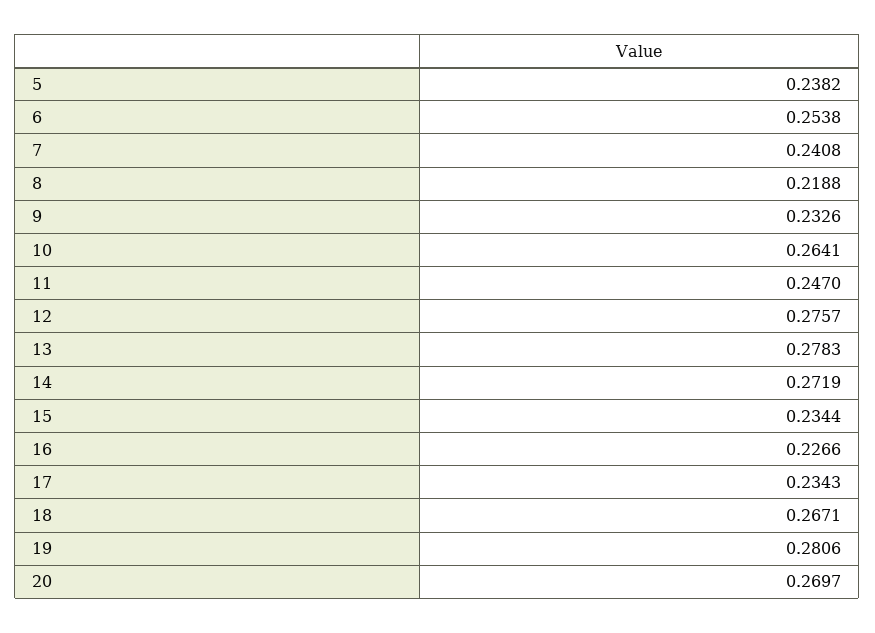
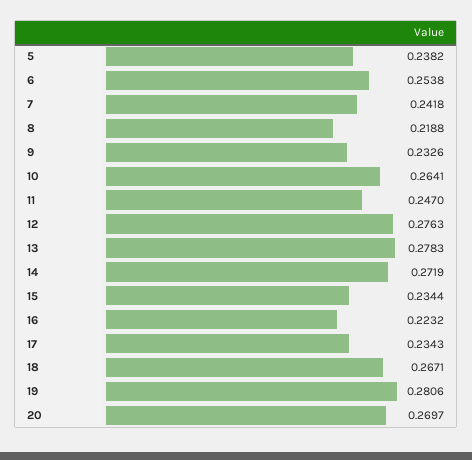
  {
    "5": 0.2382,
    "6": 0.2538,
-   "7": 0.2408,
+   "7": 0.2418,
    "8": 0.2188,
    "9": 0.2326,
    "10": 0.2641,
    "11": 0.247,
-   "12": 0.2757,
+   "12": 0.2763,
    "13": 0.2783,
    "14": 0.2719,
    "15": 0.2344,
-   "16": 0.2266,
+   "16": 0.2232,
    "17": 0.2343,
    "18": 0.2671,
    "19": 0.2806,
    "20": 0.2697
  }

